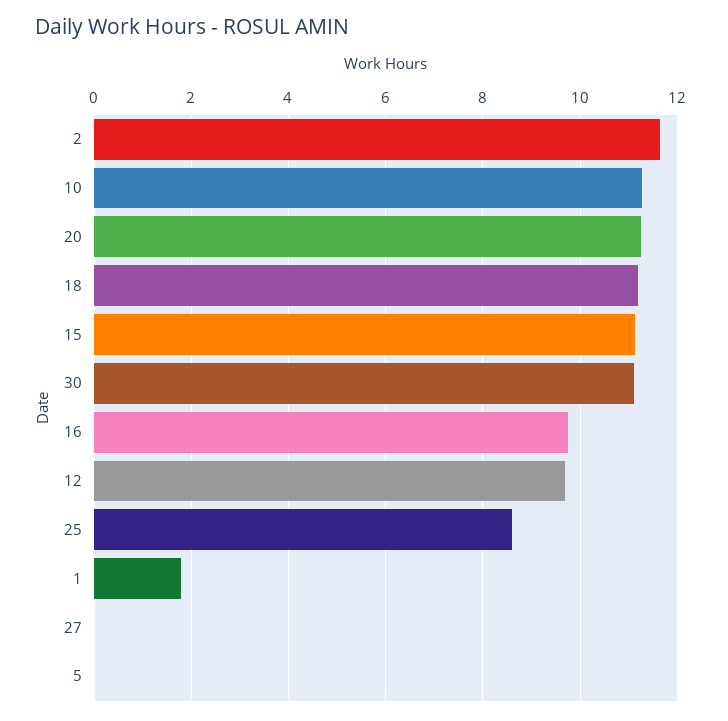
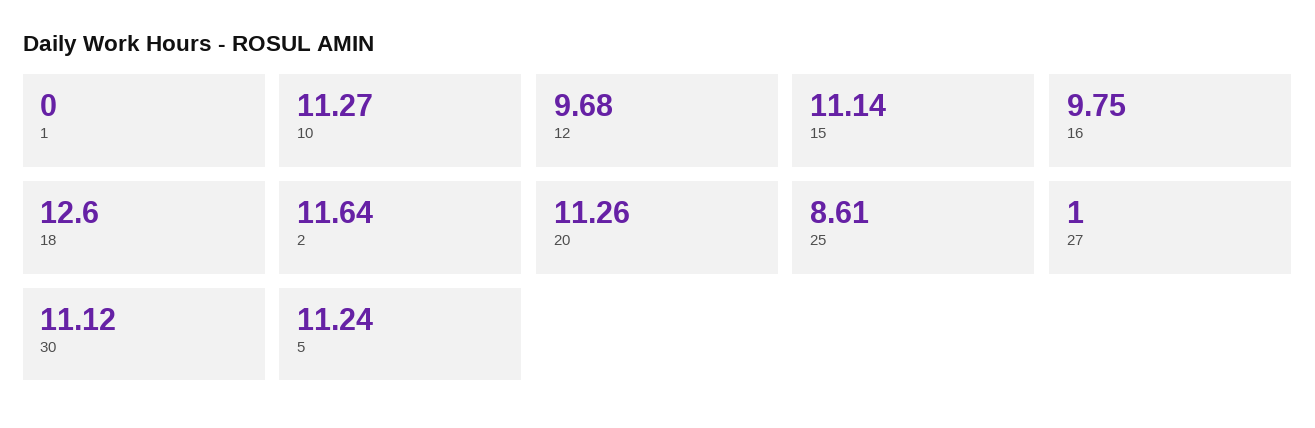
  {
    "2": 11.64,
    "10": 11.27,
    "20": 11.26,
-   "18": 11.2,
+   "18": 12.6,
    "15": 11.14,
    "30": 11.12,
    "16": 9.75,
    "12": 9.68,
    "25": 8.61,
-   "1": 1.8,
+   "1": 0,
-   "27": 0,
+   "27": 1,
-   "5": 0
+   "5": 11.24
  }

